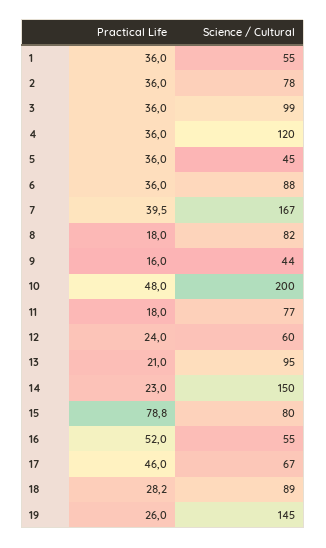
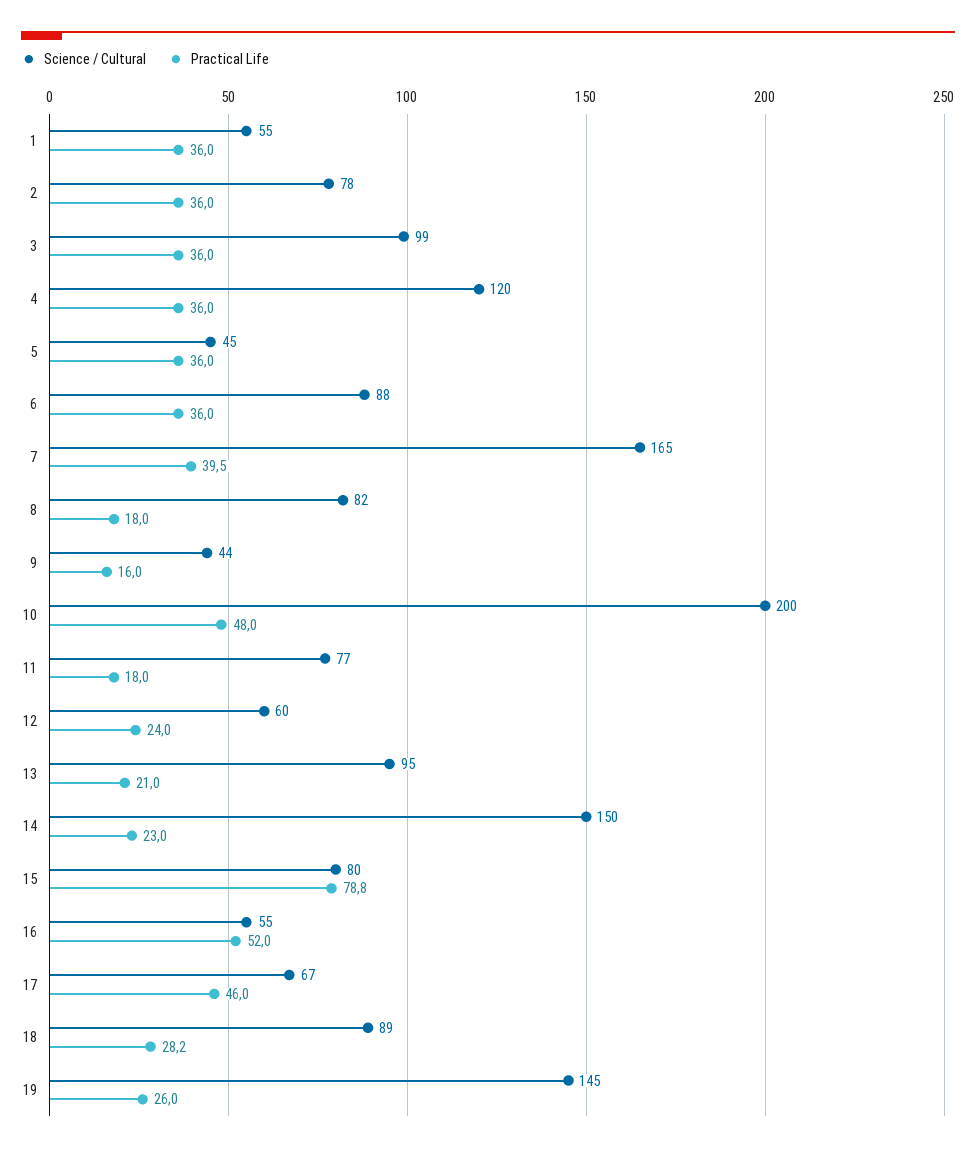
  {
    "Practical Life": {
      "1": 36,
      "2": 36,
      "3": 36,
      "4": 36,
      "5": 36,
      "6": 36,
      "7": 39.5,
      "8": 18,
      "9": 16,
      "10": 48,
      "11": 18,
      "12": 24,
      "13": 21,
      "14": 23,
      "15": 78.8,
      "16": 52,
      "17": 46,
      "18": 28.2,
      "19": 26
    },
    "Science / Cultural": {
      "1": 55,
      "2": 78,
      "3": 99,
      "4": 120,
      "5": 45,
      "6": 88,
-     "7": 167,
+     "7": 165,
      "8": 82,
      "9": 44,
      "10": 200,
      "11": 77,
      "12": 60,
      "13": 95,
      "14": 150,
      "15": 80,
      "16": 55,
      "17": 67,
      "18": 89,
      "19": 145
    }
  }

